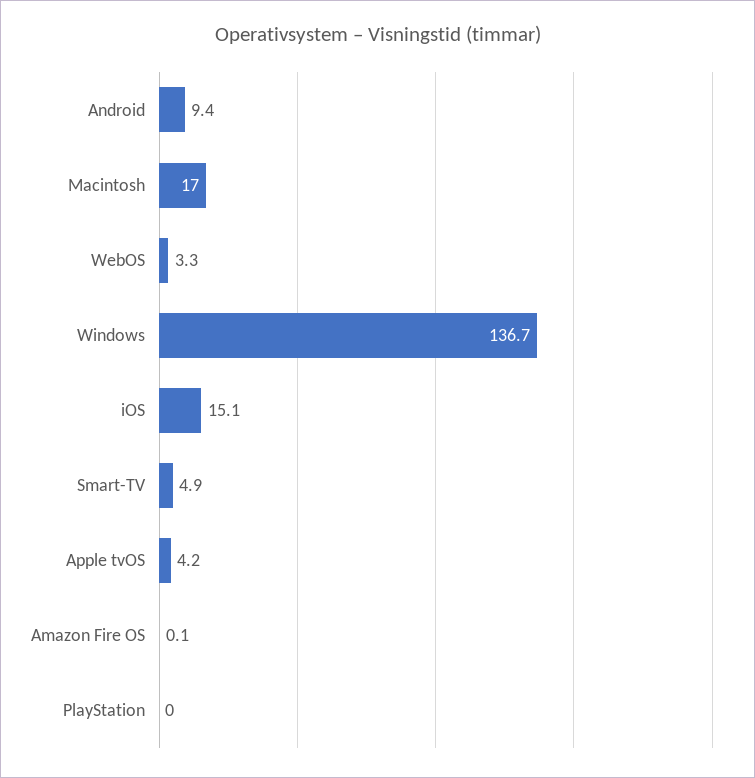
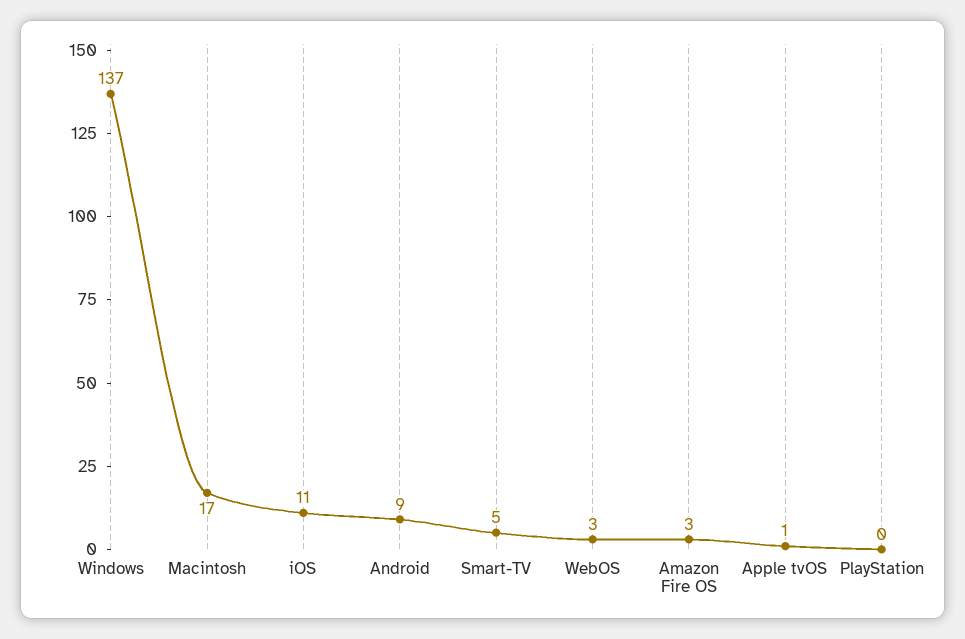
  {
    "Android": 9.4,
    "Macintosh": 17,
    "WebOS": 3.3,
    "Windows": 136.7,
-   "iOS": 15.1,
+   "iOS": 11,
    "Smart-TV": 4.9,
-   "Apple tvOS": 4.2,
+   "Apple tvOS": 1,
-   "Amazon Fire OS": 0.1,
+   "Amazon Fire OS": 3,
    "PlayStation": 0
  }

